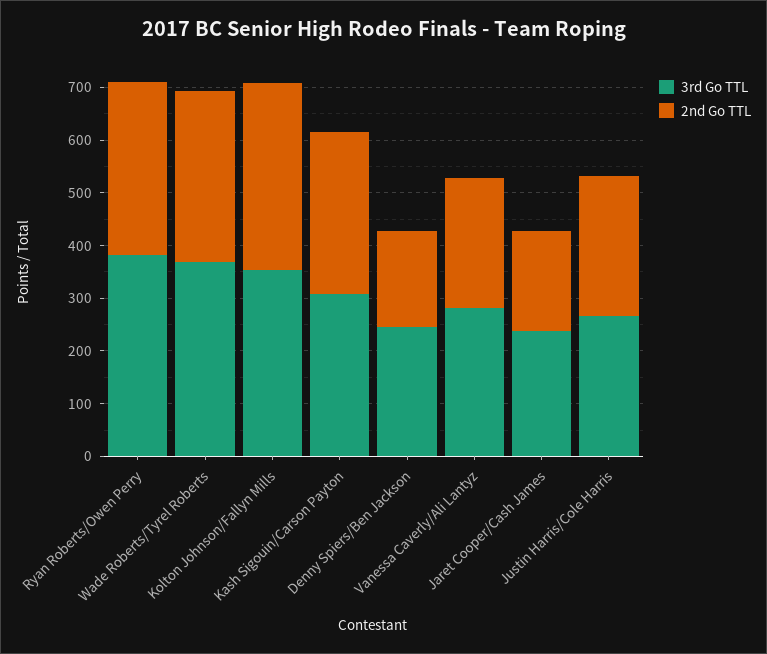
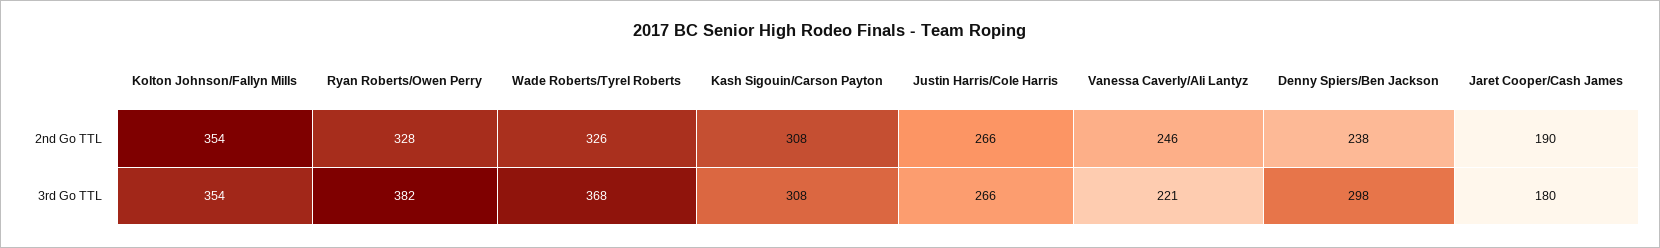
  {
    "3rd Go TTL": {
      "Ryan Roberts/Owen Perry": 382,
      "Wade Roberts/Tyrel Roberts": 368,
      "Kolton Johnson/Fallyn Mills": 354,
      "Kash Sigouin/Carson Payton": 308,
-     "Denny Spiers/Ben Jackson": 240,
+     "Denny Spiers/Ben Jackson": 298,
-     "Vanessa Caverly/Ali Lantyz": 280,
+     "Vanessa Caverly/Ali Lantyz": 221,
-     "Jaret Cooper/Cash James": 240,
+     "Jaret Cooper/Cash James": 180,
      "Justin Harris/Cole Harris": 266
    },
    "2nd Go TTL": {
      "Ryan Roberts/Owen Perry": 328,
      "Wade Roberts/Tyrel Roberts": 326,
      "Kolton Johnson/Fallyn Mills": 354,
      "Kash Sigouin/Carson Payton": 308,
-     "Denny Spiers/Ben Jackson": 180,
+     "Denny Spiers/Ben Jackson": 238,
      "Vanessa Caverly/Ali Lantyz": 246,
      "Jaret Cooper/Cash James": 190,
      "Justin Harris/Cole Harris": 266
    }
  }

